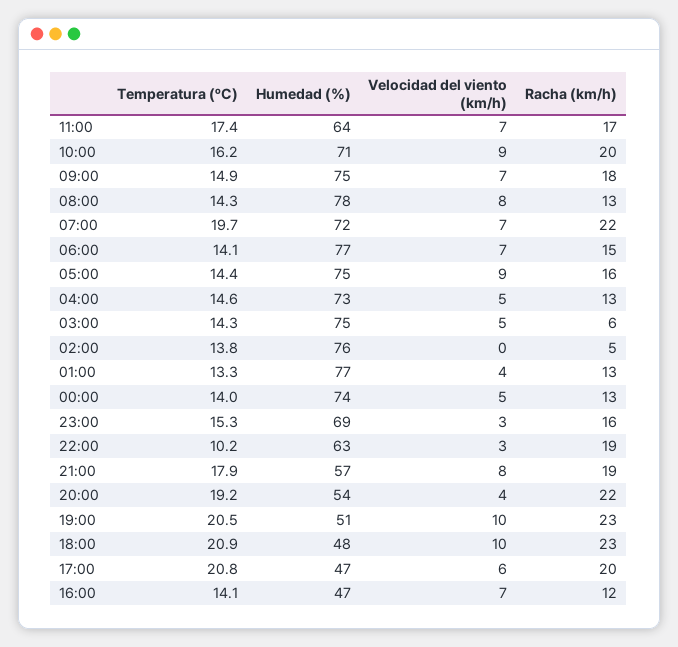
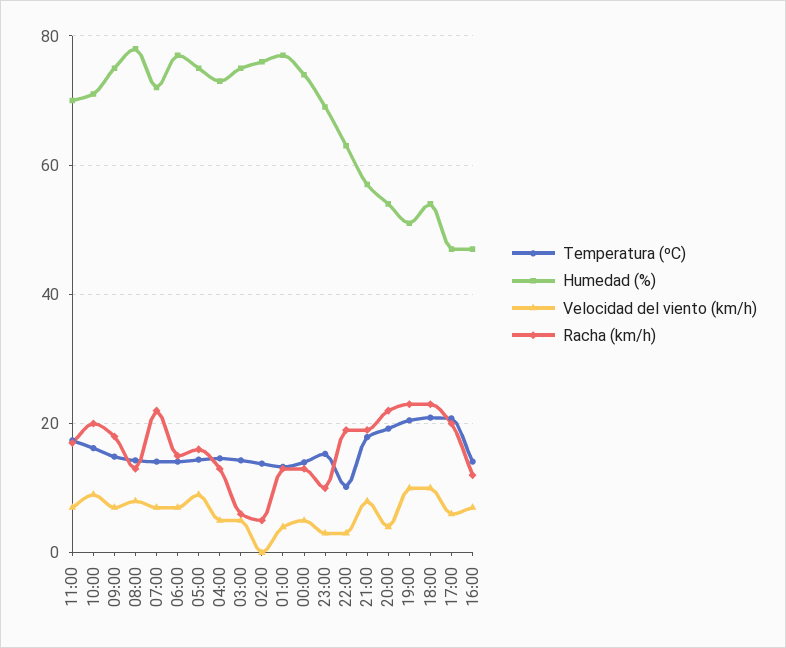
  {
    "Temperatura (ºC)": {
      "11:00": 17.4,
      "10:00": 16.2,
      "09:00": 14.9,
      "08:00": 14.3,
-     "07:00": 19.7,
+     "07:00": 14,
      "06:00": 14.1,
      "05:00": 14.4,
      "04:00": 14.6,
      "03:00": 14.3,
      "02:00": 13.8,
      "01:00": 13.3,
      "00:00": 14,
      "23:00": 15.3,
      "22:00": 10.2,
      "21:00": 17.9,
      "20:00": 19.2,
      "19:00": 20.5,
      "18:00": 20.9,
      "17:00": 20.8,
      "16:00": 14.1
    },
    "Humedad (%)": {
-     "11:00": 64,
+     "11:00": 70,
      "10:00": 71,
      "09:00": 75,
      "08:00": 78,
      "07:00": 72,
      "06:00": 77,
      "05:00": 75,
      "04:00": 73,
      "03:00": 75,
      "02:00": 76,
      "01:00": 77,
      "00:00": 74,
      "23:00": 69,
      "22:00": 63,
      "21:00": 57,
      "20:00": 54,
      "19:00": 51,
-     "18:00": 48,
+     "18:00": 54,
      "17:00": 47,
      "16:00": 47
    },
    "Velocidad del viento (km/h)": {
      "11:00": 7,
      "10:00": 9,
      "09:00": 7,
      "08:00": 8,
      "07:00": 7,
      "06:00": 7,
      "05:00": 9,
      "04:00": 5,
      "03:00": 5,
      "02:00": 0,
      "01:00": 4,
      "00:00": 5,
      "23:00": 3,
      "22:00": 3,
      "21:00": 8,
      "20:00": 4,
      "19:00": 10,
      "18:00": 10,
      "17:00": 6,
      "16:00": 7
    },
    "Racha (km/h)": {
      "11:00": 17,
      "10:00": 20,
      "09:00": 18,
      "08:00": 13,
      "07:00": 22,
      "06:00": 15,
      "05:00": 16,
      "04:00": 13,
      "03:00": 6,
      "02:00": 5,
      "01:00": 13,
      "00:00": 13,
-     "23:00": 16,
+     "23:00": 10,
      "22:00": 19,
      "21:00": 19,
      "20:00": 22,
      "19:00": 23,
      "18:00": 23,
      "17:00": 20,
      "16:00": 12
    }
  }

